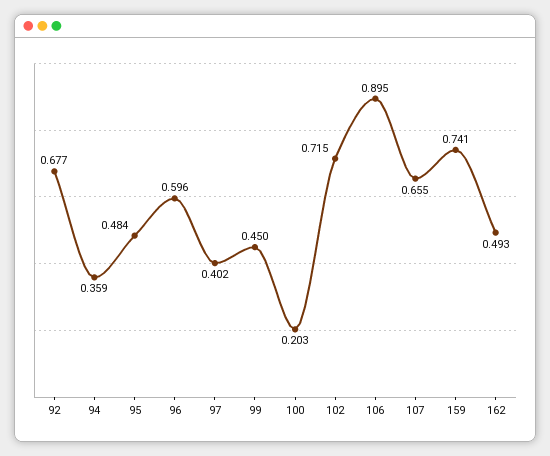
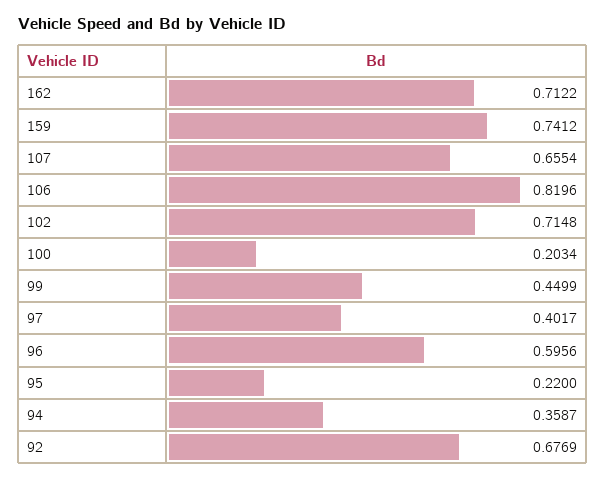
  {
    "92": 0.6769,
    "94": 0.3587,
-   "95": 0.484,
+   "95": 0.22,
    "96": 0.5956,
    "97": 0.4017,
    "99": 0.4499,
    "100": 0.2034,
    "102": 0.7148,
-   "106": 0.895,
+   "106": 0.8196,
    "107": 0.6554,
    "159": 0.7412,
-   "162": 0.493
+   "162": 0.7122
  }

